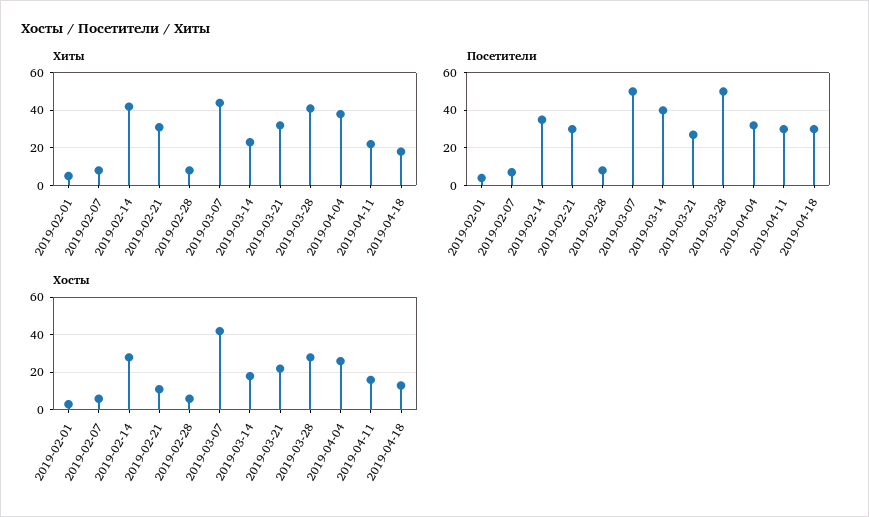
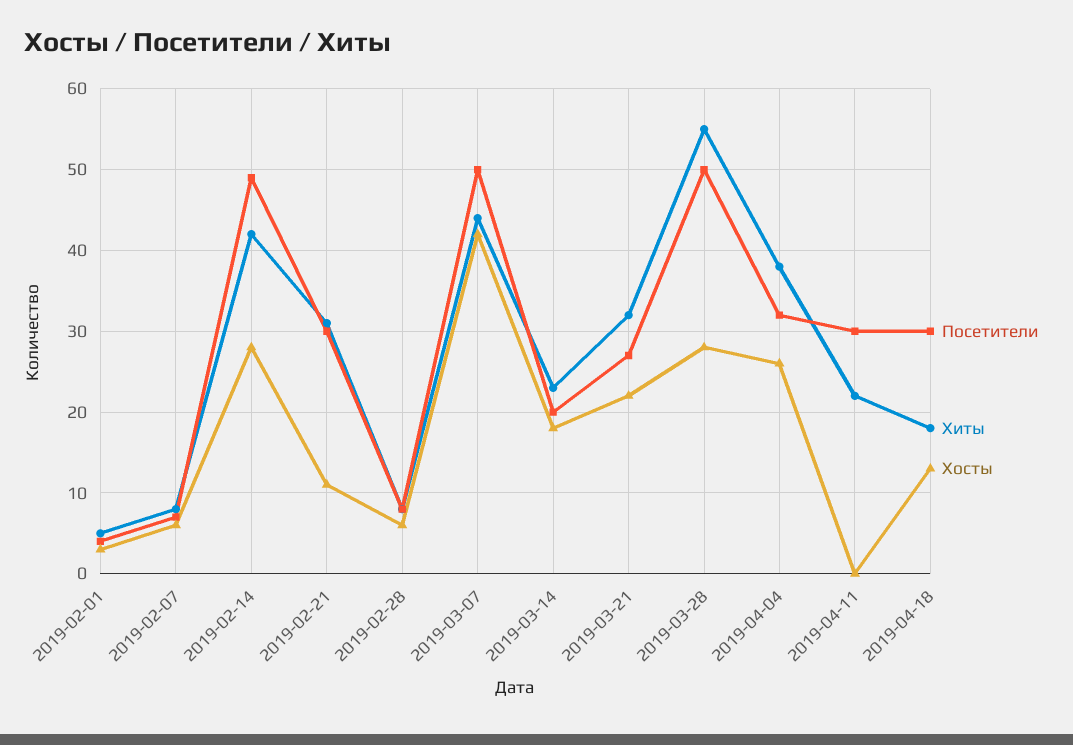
  {
    "Хиты": {
      "2019-02-01": 5,
      "2019-02-07": 8,
      "2019-02-14": 42,
      "2019-02-21": 31,
      "2019-02-28": 8,
      "2019-03-07": 44,
      "2019-03-14": 23,
      "2019-03-21": 32,
-     "2019-03-28": 40,
+     "2019-03-28": 55,
      "2019-04-04": 38,
      "2019-04-11": 22,
      "2019-04-18": 18
    },
    "Посетители": {
      "2019-02-01": 4,
      "2019-02-07": 7,
-     "2019-02-14": 35,
+     "2019-02-14": 49,
      "2019-02-21": 30,
      "2019-02-28": 8,
      "2019-03-07": 50,
-     "2019-03-14": 40,
+     "2019-03-14": 20,
      "2019-03-21": 27,
      "2019-03-28": 50,
      "2019-04-04": 32,
      "2019-04-11": 30,
      "2019-04-18": 30
    },
    "Хосты": {
      "2019-02-01": 3,
      "2019-02-07": 6,
      "2019-02-14": 28,
      "2019-02-21": 11,
      "2019-02-28": 6,
      "2019-03-07": 42,
      "2019-03-14": 18,
      "2019-03-21": 22,
      "2019-03-28": 28,
      "2019-04-04": 26,
-     "2019-04-11": 15,
+     "2019-04-11": 0,
      "2019-04-18": 13
    }
  }

